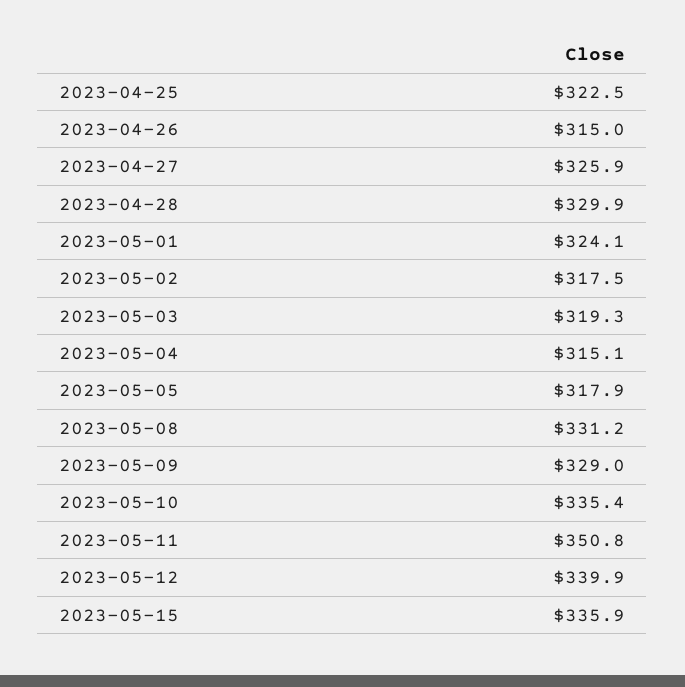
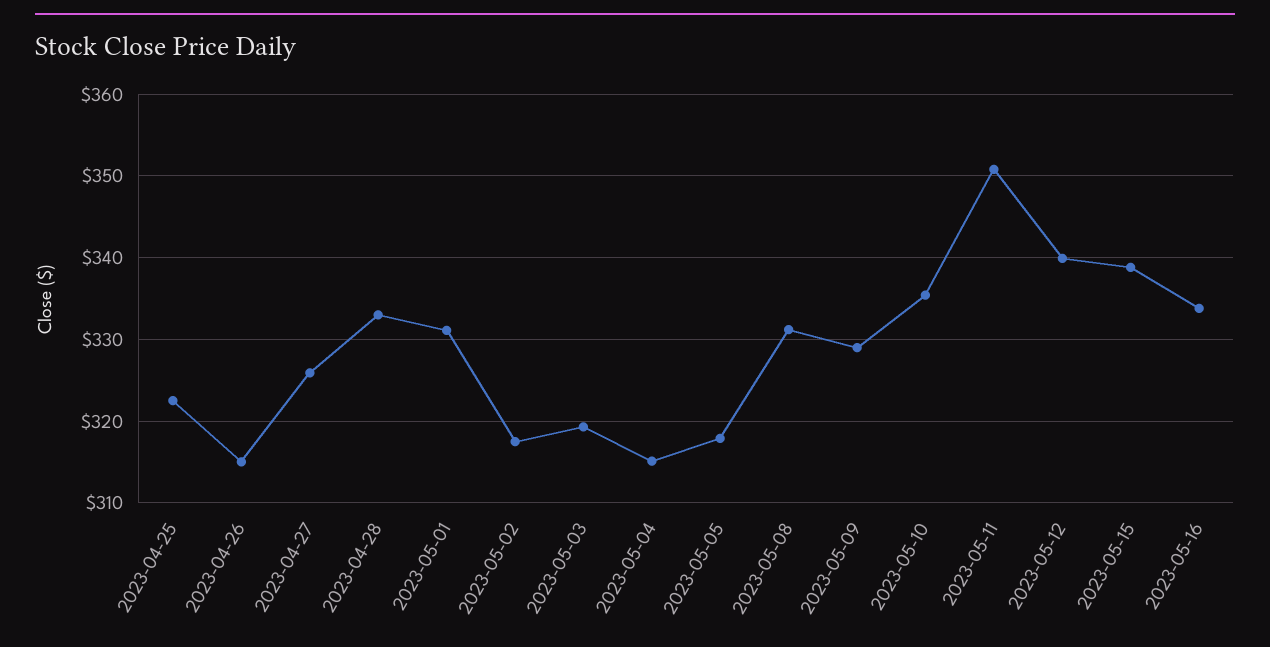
  {
    "2023-04-25": 322.5,
    "2023-04-26": 315,
    "2023-04-27": 325.9,
-   "2023-04-28": 329.9,
+   "2023-04-28": 333,
-   "2023-05-01": 324.1,
+   "2023-05-01": 331,
    "2023-05-02": 317.5,
    "2023-05-03": 319.3,
    "2023-05-04": 315.1,
    "2023-05-05": 317.9,
    "2023-05-08": 331.2,
    "2023-05-09": 329,
    "2023-05-10": 335.4,
    "2023-05-11": 350.8,
    "2023-05-12": 339.9,
-   "2023-05-15": 335.9
+   "2023-05-15": 339,
+   "2023-05-16": 334
  }

